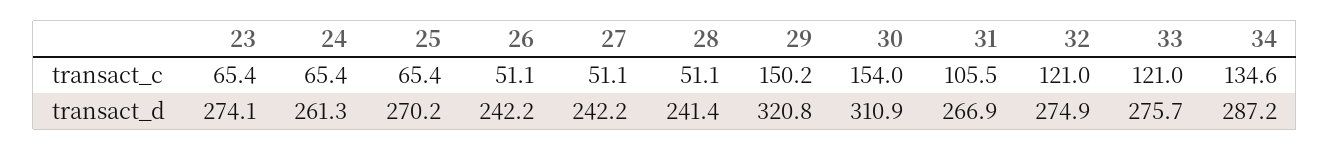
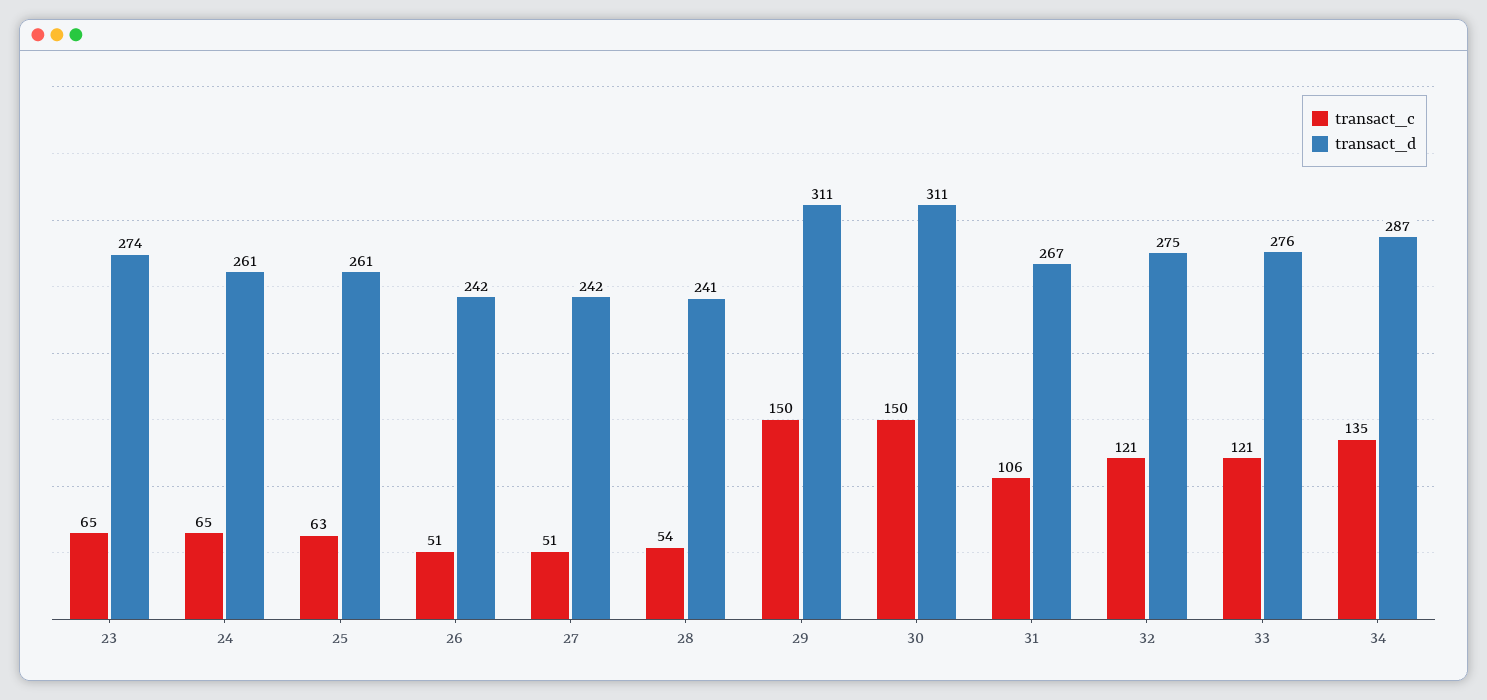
  {
    "transact_c": {
      "23": 65.4,
      "24": 65.4,
-     "25": 65.4,
+     "25": 63,
      "26": 51.1,
      "27": 51.1,
-     "28": 51.1,
+     "28": 54,
      "29": 150.2,
-     "30": 154,
+     "30": 150,
      "31": 105.5,
      "32": 121,
      "33": 121,
      "34": 134.6
    },
    "transact_d": {
      "23": 274.1,
      "24": 261.3,
-     "25": 270.2,
+     "25": 261,
      "26": 242.2,
      "27": 242.2,
      "28": 241.4,
-     "29": 320.8,
+     "29": 311,
      "30": 310.9,
      "31": 266.9,
      "32": 274.9,
      "33": 275.7,
      "34": 287.2
    }
  }

